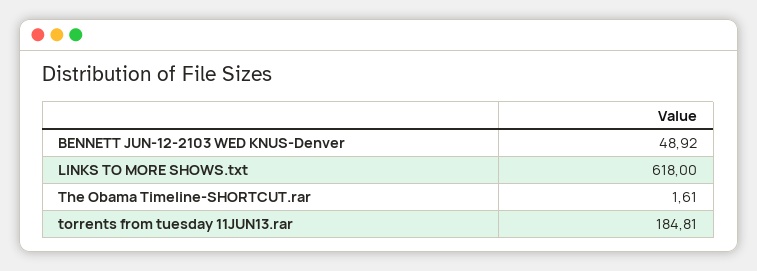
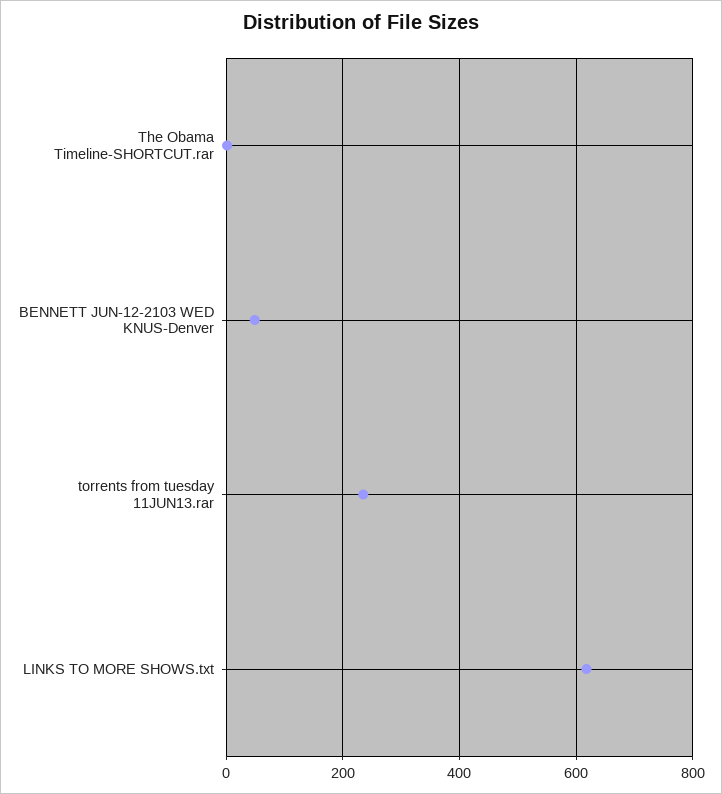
  {
    "BENNETT JUN-12-2103 WED KNUS-Denver": 48.92,
    "LINKS TO MORE SHOWS.txt": 618,
    "The Obama Timeline-SHORTCUT.rar": 1.61,
-   "torrents from tuesday 11JUN13.rar": 184.81
+   "torrents from tuesday 11JUN13.rar": 240
  }

